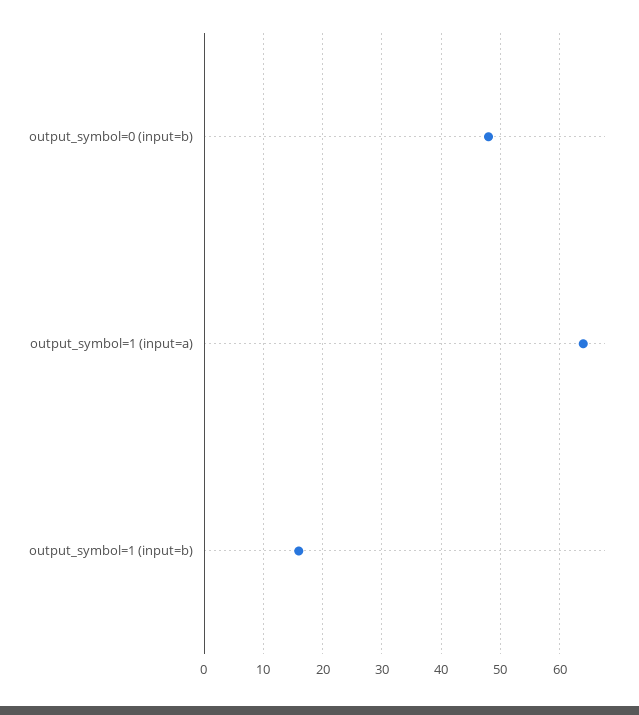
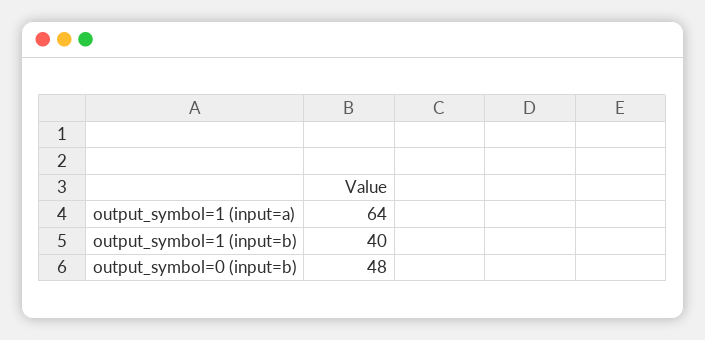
  {
    "output_symbol=0 (input=b)": 48,
    "output_symbol=1 (input=a)": 64,
-   "output_symbol=1 (input=b)": 15
+   "output_symbol=1 (input=b)": 40
  }

